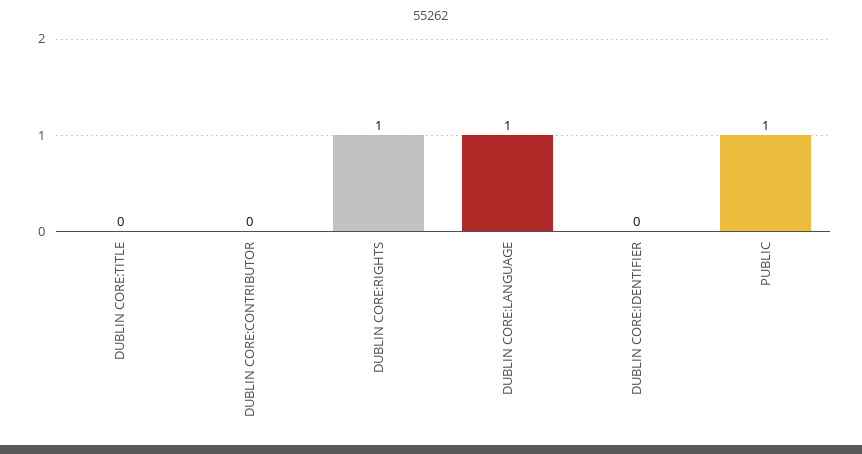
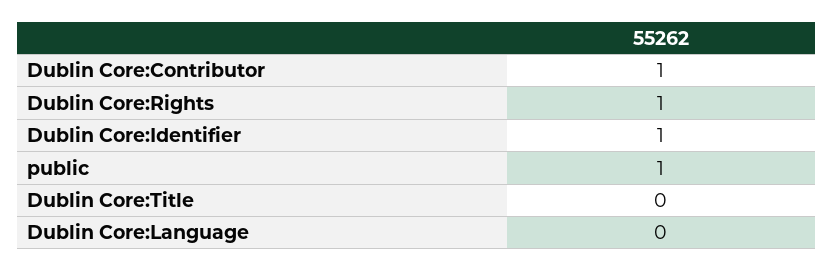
  {
    "DUBLIN CORE:TITLE": 0,
-   "DUBLIN CORE:CONTRIBUTOR": 0,
+   "DUBLIN CORE:CONTRIBUTOR": 1,
    "DUBLIN CORE:RIGHTS": 1,
-   "DUBLIN CORE:LANGUAGE": 1,
+   "DUBLIN CORE:LANGUAGE": 0,
-   "DUBLIN CORE:IDENTIFIER": 0,
+   "DUBLIN CORE:IDENTIFIER": 1,
    "PUBLIC": 1
  }

